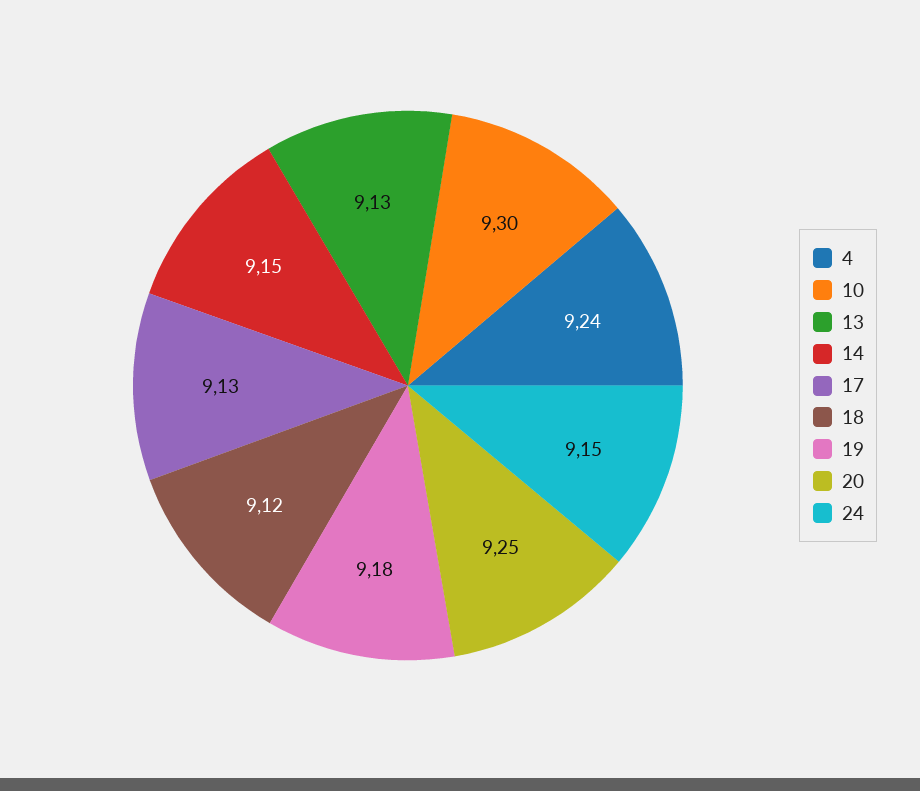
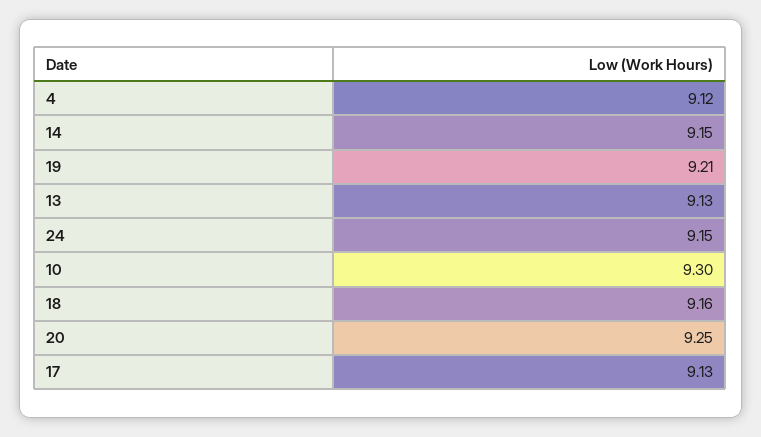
  {
-   "4": 9.24,
+   "4": 9.12,
    "10": 9.3,
    "13": 9.13,
    "14": 9.15,
    "17": 9.13,
-   "18": 9.12,
+   "18": 9.16,
-   "19": 9.18,
+   "19": 9.21,
    "20": 9.25,
    "24": 9.15
  }

